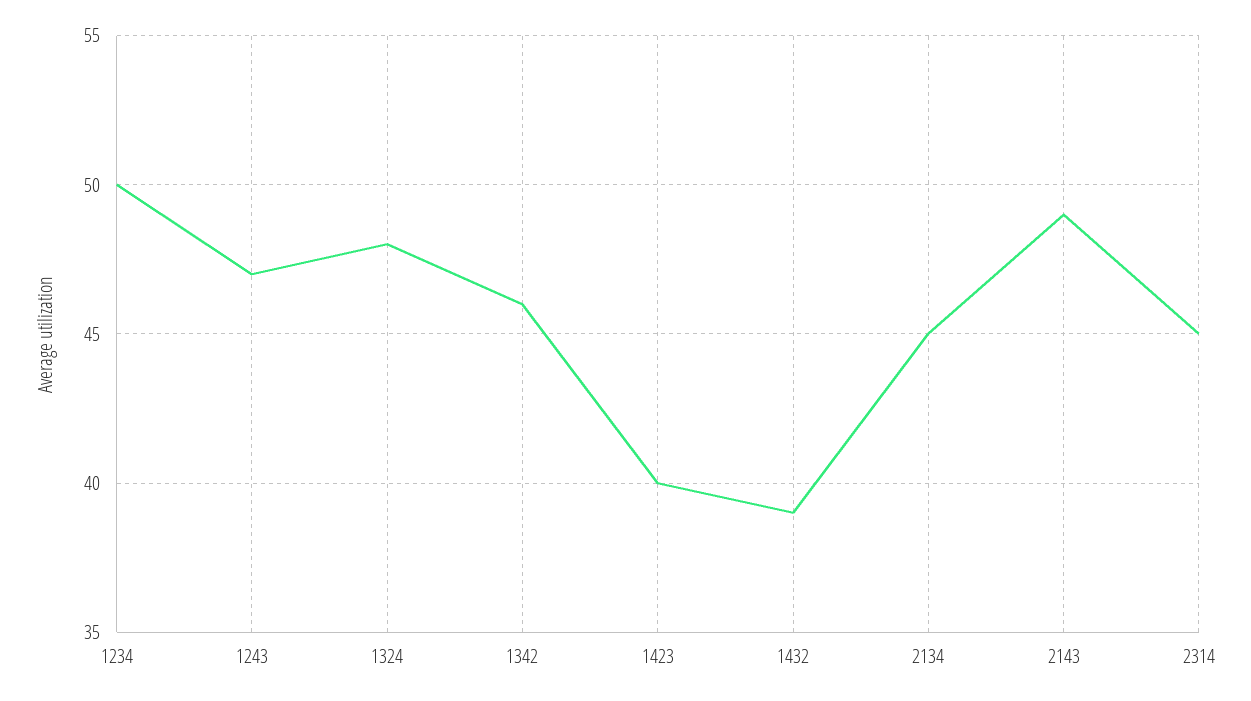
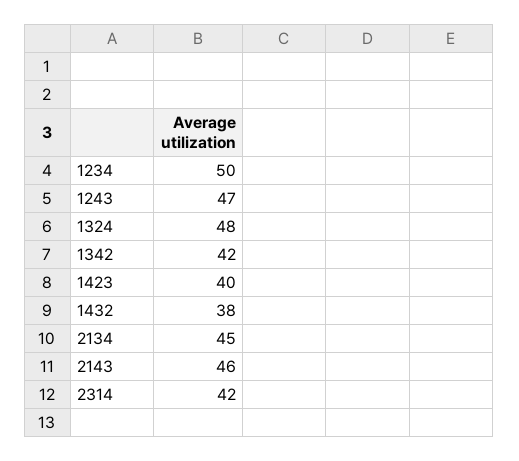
  {
    "1234": 50,
    "1243": 47,
    "1324": 48,
-   "1342": 46,
+   "1342": 42,
    "1423": 40,
-   "1432": 39,
+   "1432": 38,
    "2134": 45,
-   "2143": 49,
+   "2143": 46,
-   "2314": 45
+   "2314": 42
  }

